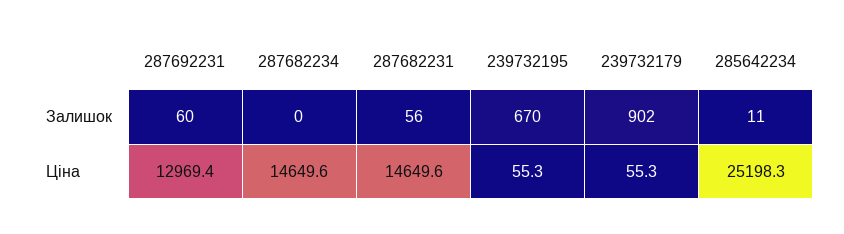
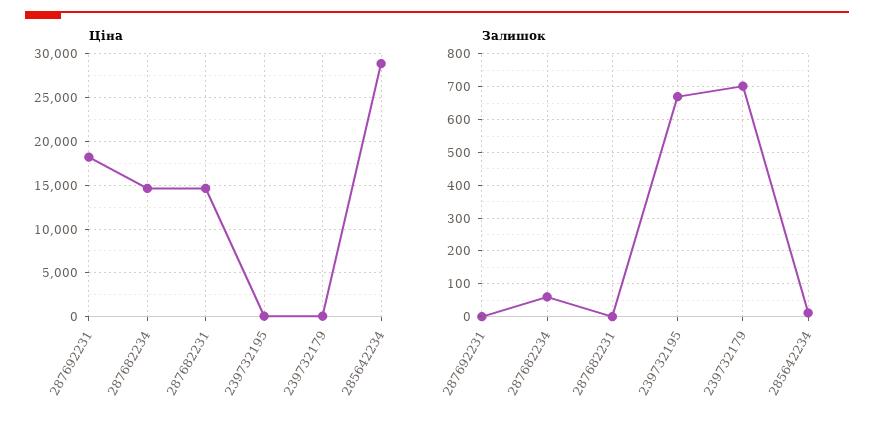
  {
    "Залишок": {
-     "287692231": 60,
+     "287692231": 0,
-     "287682234": 0,
+     "287682234": 60,
-     "287682231": 56,
+     "287682231": 0,
      "239732195": 670,
-     "239732179": 902,
+     "239732179": 700,
      "285642234": 11
    },
    "Ціна": {
-     "287692231": 12969.4,
+     "287692231": 18000,
      "287682234": 14649.6,
      "287682231": 14649.6,
      "239732195": 55.3,
      "239732179": 55.3,
-     "285642234": 25198.3
+     "285642234": 29000
    }
  }

